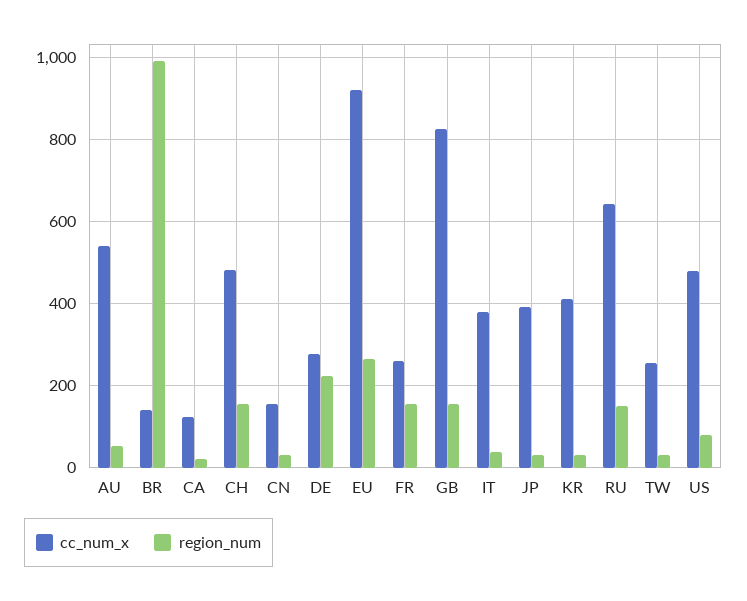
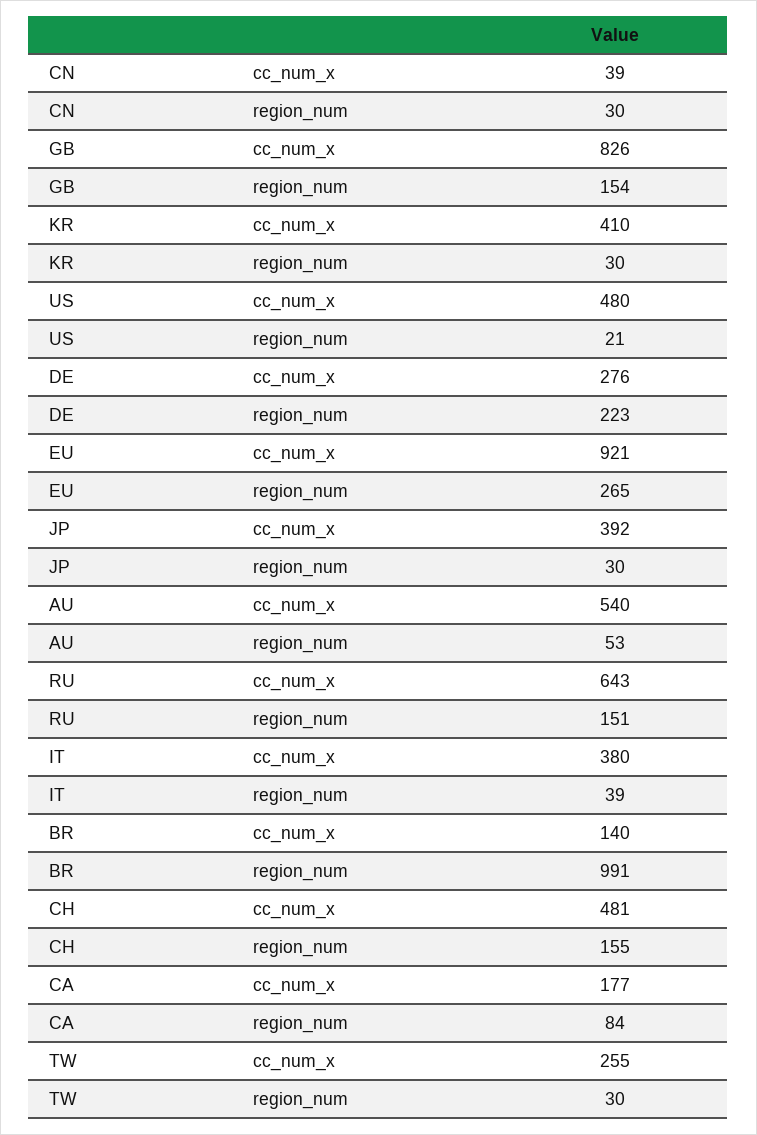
  {
    "cc_num_x": {
      "AU": 540,
      "BR": 140,
-     "CA": 120,
+     "CA": 177,
      "CH": 481,
-     "CN": 160,
+     "CN": 39,
      "DE": 276,
      "EU": 921,
-     "FR": 260,
      "GB": 826,
      "IT": 380,
      "JP": 392,
      "KR": 410,
      "RU": 643,
      "TW": 255,
      "US": 480
    },
    "region_num": {
      "AU": 53,
      "BR": 991,
-     "CA": 20,
+     "CA": 84,
      "CH": 155,
      "CN": 30,
      "DE": 223,
      "EU": 265,
-     "FR": 160,
      "GB": 154,
      "IT": 39,
      "JP": 30,
      "KR": 30,
      "RU": 151,
      "TW": 30,
-     "US": 80
+     "US": 21
    }
  }

